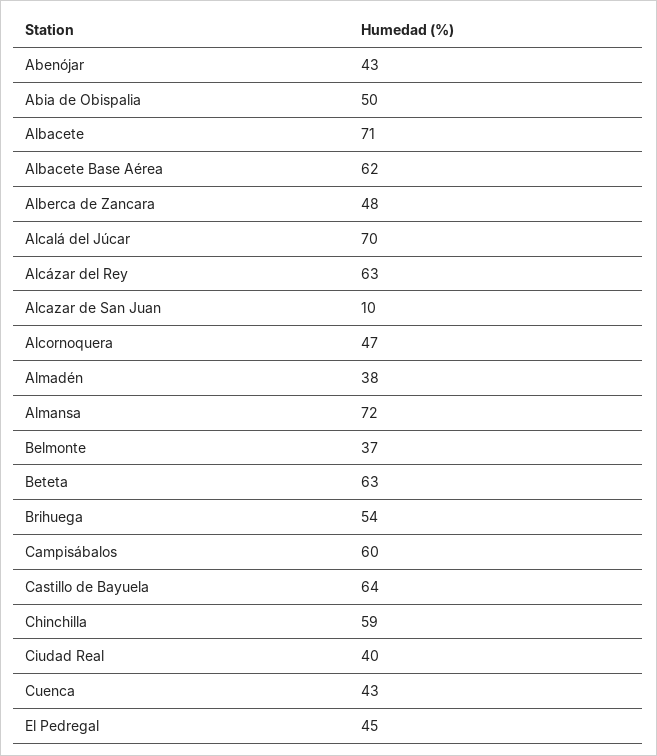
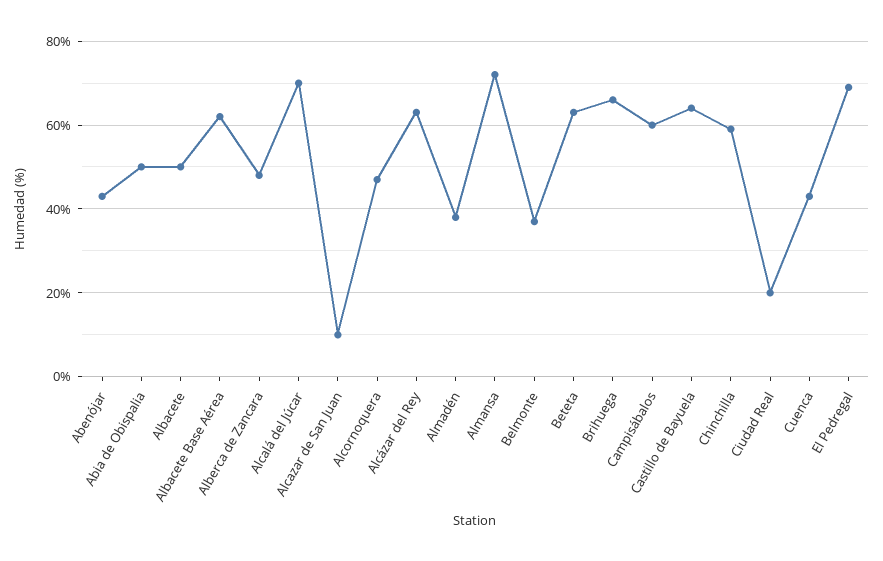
  {
    "Abenójar": 43,
    "Abia de Obispalia": 50,
-   "Albacete": 71,
+   "Albacete": 50,
    "Albacete Base Aérea": 62,
    "Alberca de Zancara": 48,
    "Alcalá del Júcar": 70,
    "Alcázar del Rey": 63,
    "Alcazar de San Juan": 10,
    "Alcornoquera": 47,
    "Almadén": 38,
    "Almansa": 72,
    "Belmonte": 37,
    "Beteta": 63,
-   "Brihuega": 54,
+   "Brihuega": 65,
    "Campisábalos": 60,
    "Castillo de Bayuela": 64,
    "Chinchilla": 59,
-   "Ciudad Real": 40,
+   "Ciudad Real": 20,
    "Cuenca": 43,
-   "El Pedregal": 45
+   "El Pedregal": 70
  }

